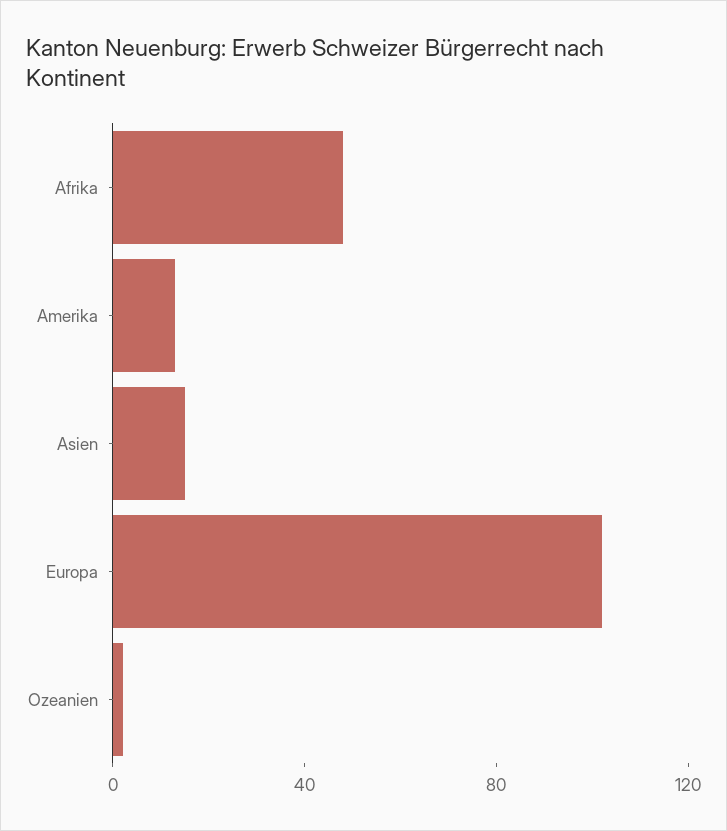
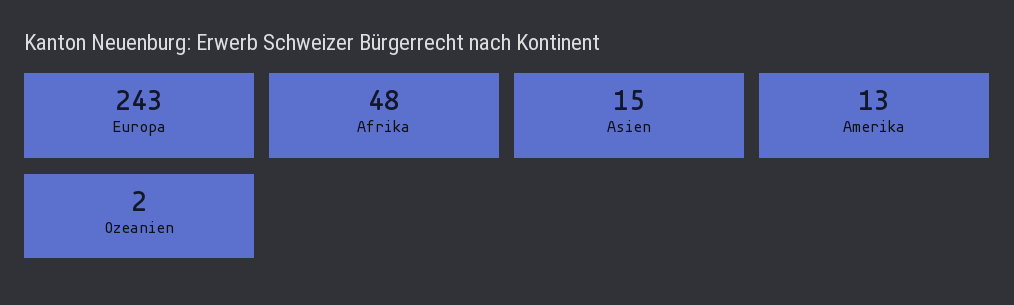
  {
    "Afrika": 48,
    "Amerika": 13,
    "Asien": 15,
-   "Europa": 100,
+   "Europa": 243,
    "Ozeanien": 2
  }

